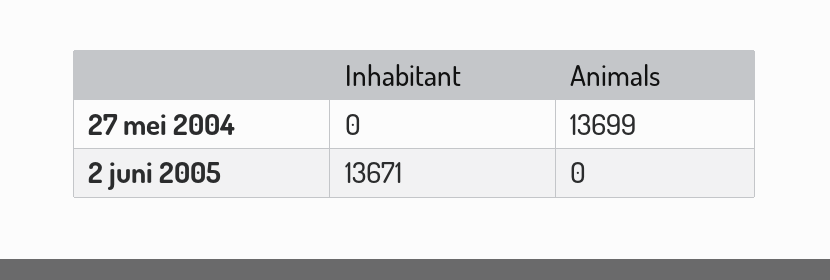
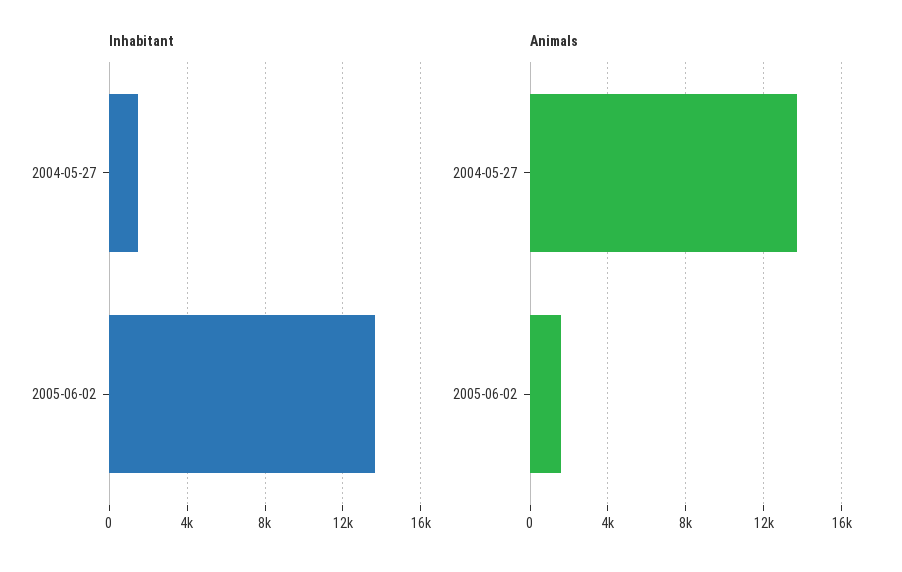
  {
    "Inhabitant": {
-     "27 mei 2004": 0,
+     "27 mei 2004": 1500,
      "2 juni 2005": 13671
    },
    "Animals": {
      "27 mei 2004": 13699,
-     "2 juni 2005": 0
+     "2 juni 2005": 1500
    }
  }

